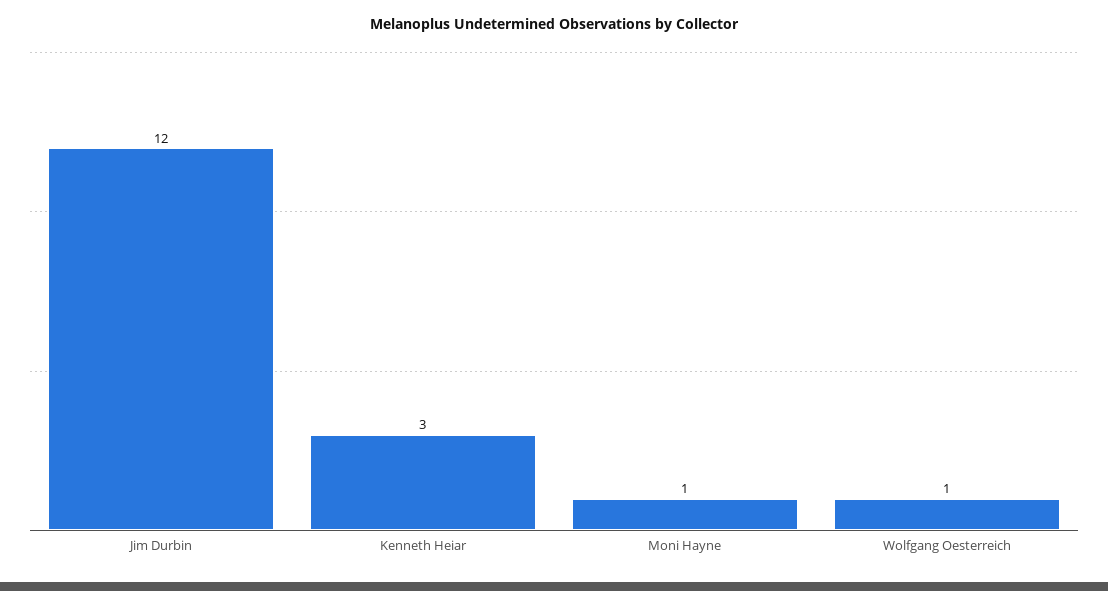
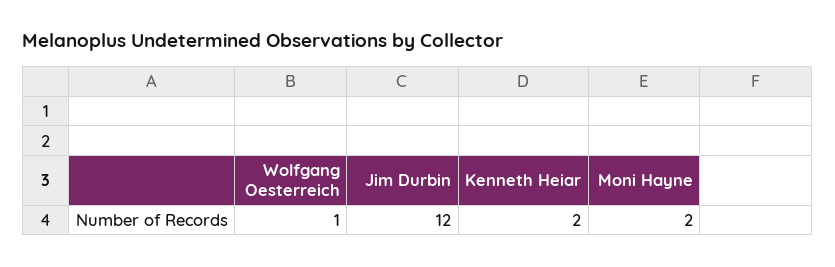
  {
    "Jim Durbin": 12,
-   "Kenneth Heiar": 3,
+   "Kenneth Heiar": 2,
-   "Moni Hayne": 1,
+   "Moni Hayne": 2,
    "Wolfgang Oesterreich": 1
  }

